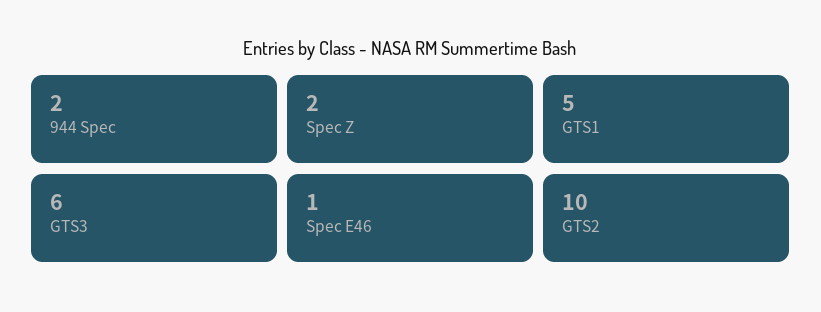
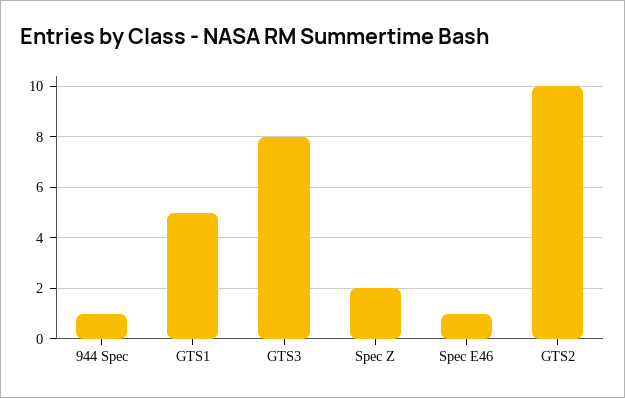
  {
-   "944 Spec": 2,
+   "944 Spec": 1,
    "Spec Z": 2,
    "GTS1": 5,
-   "GTS3": 6,
+   "GTS3": 8,
    "Spec E46": 1,
    "GTS2": 10
  }

